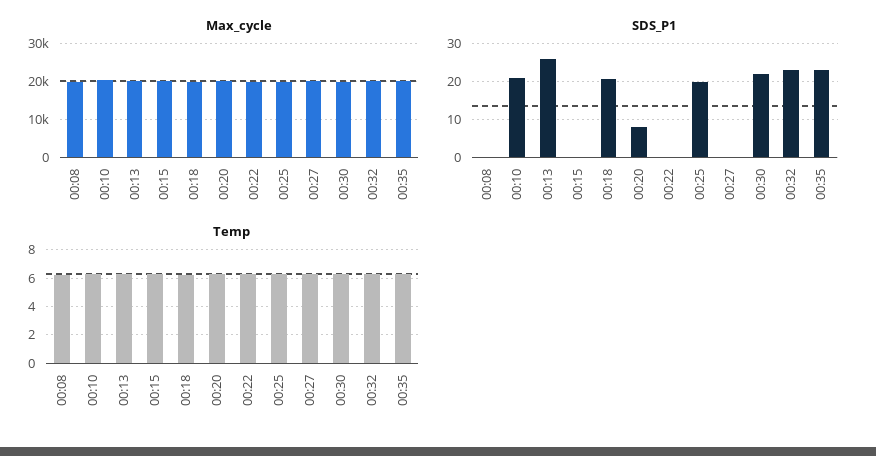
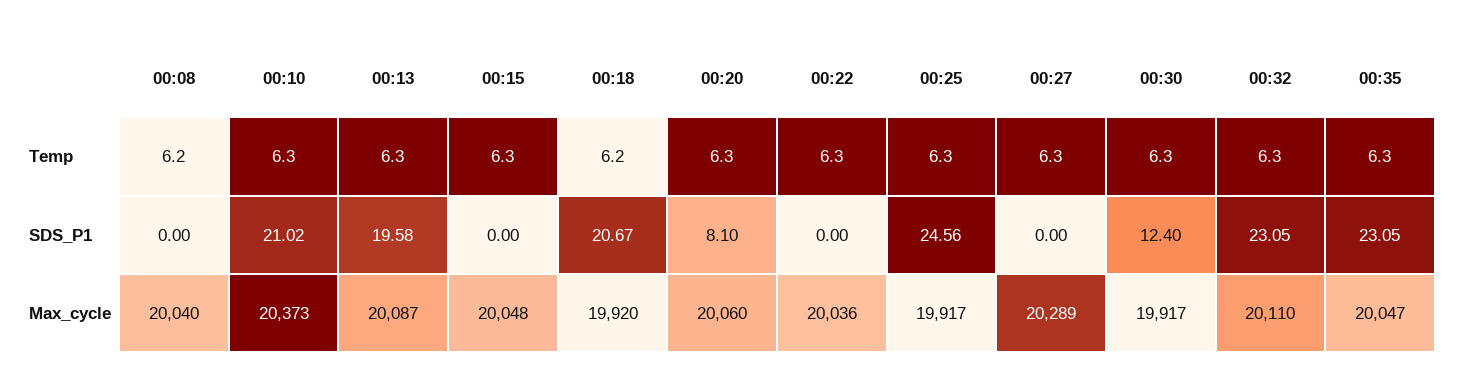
  {
    "Max_cycle": {
      "00:08": 20040,
      "00:10": 20373,
      "00:13": 20087,
      "00:15": 20048,
      "00:18": 19920,
      "00:20": 20060,
      "00:22": 20036,
      "00:25": 19917,
      "00:27": 20289,
      "00:30": 19917,
      "00:32": 20110,
      "00:35": 20047
    },
    "SDS_P1": {
      "00:08": 0,
      "00:10": 21.02,
-     "00:13": 26,
+     "00:13": 19.58,
      "00:15": 0,
      "00:18": 20.67,
      "00:20": 8.1,
      "00:22": 0,
-     "00:25": 20,
+     "00:25": 24.56,
      "00:27": 0,
-     "00:30": 22,
+     "00:30": 12.4,
      "00:32": 23.05,
      "00:35": 23.05
    },
    "Temp": {
      "00:08": 6.2,
      "00:10": 6.3,
      "00:13": 6.3,
      "00:15": 6.3,
      "00:18": 6.2,
      "00:20": 6.3,
      "00:22": 6.3,
      "00:25": 6.3,
      "00:27": 6.3,
      "00:30": 6.3,
      "00:32": 6.3,
      "00:35": 6.3
    }
  }

